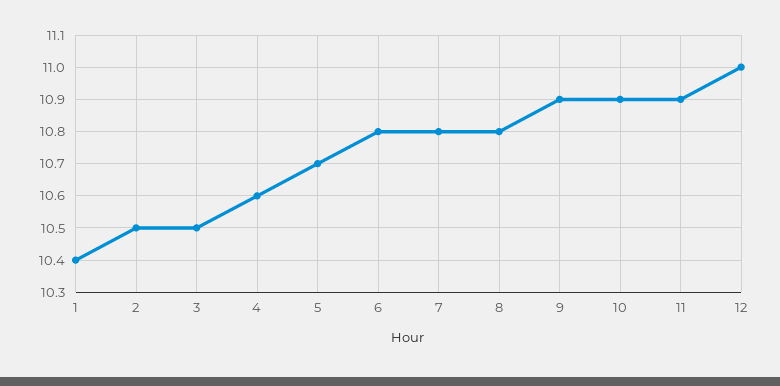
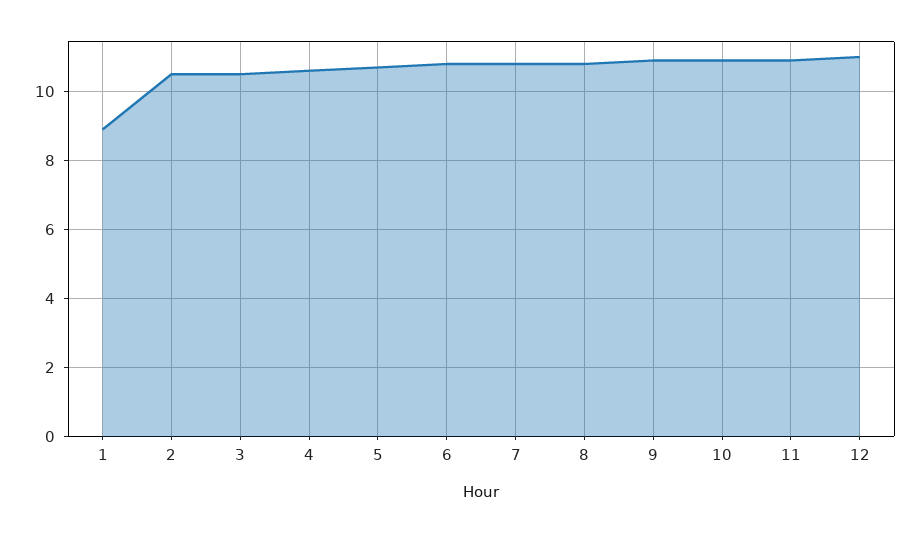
  {
-   "1": 10.4,
+   "1": 9,
    "2": 10.5,
    "3": 10.5,
    "4": 10.6,
    "5": 10.7,
    "6": 10.8,
    "7": 10.8,
    "8": 10.8,
    "9": 10.9,
    "10": 10.9,
    "11": 10.9,
    "12": 11
  }

